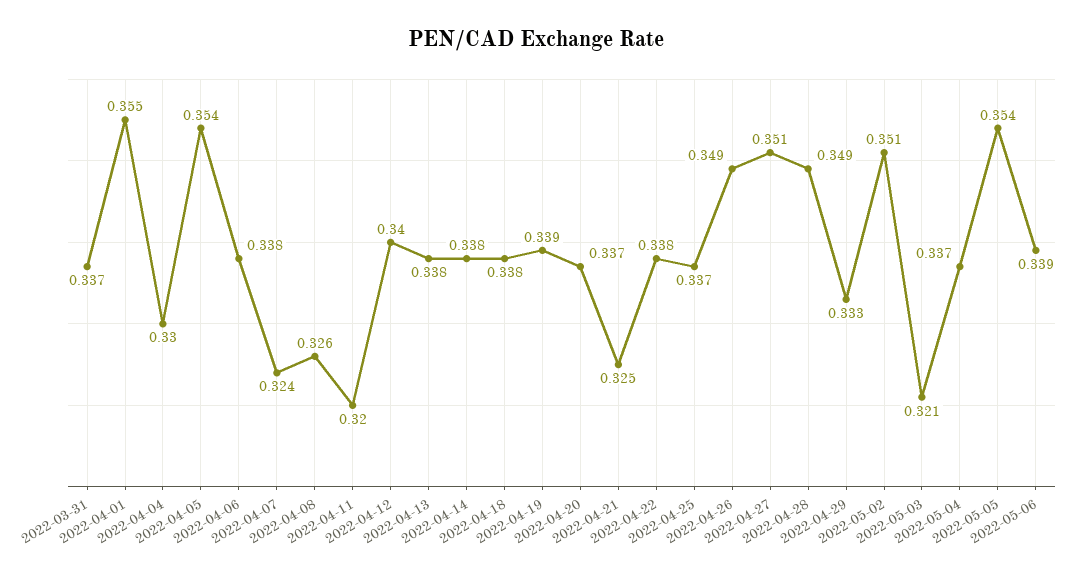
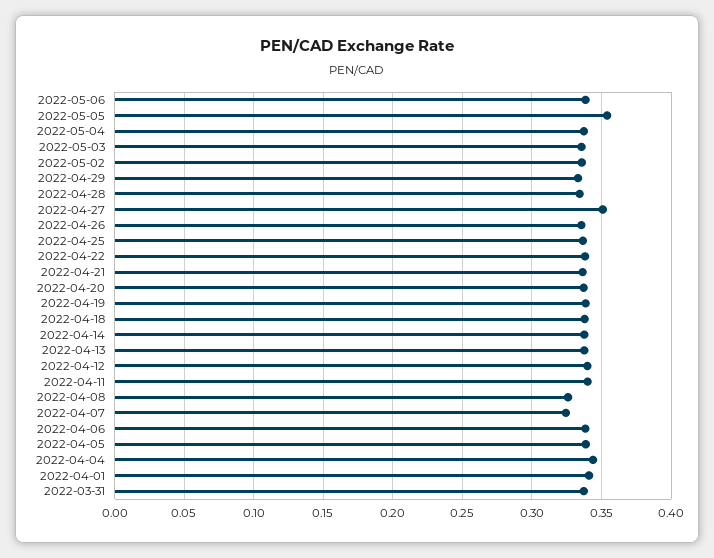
  {
    "2022-03-31": 0.337,
-   "2022-04-01": 0.355,
+   "2022-04-01": 0.34,
-   "2022-04-04": 0.33,
+   "2022-04-04": 0.345,
-   "2022-04-05": 0.354,
+   "2022-04-05": 0.34,
    "2022-04-06": 0.338,
    "2022-04-07": 0.324,
    "2022-04-08": 0.326,
-   "2022-04-11": 0.32,
+   "2022-04-11": 0.34,
    "2022-04-12": 0.34,
    "2022-04-13": 0.338,
    "2022-04-14": 0.338,
    "2022-04-18": 0.338,
    "2022-04-19": 0.339,
    "2022-04-20": 0.337,
-   "2022-04-21": 0.325,
+   "2022-04-21": 0.335,
    "2022-04-22": 0.338,
    "2022-04-25": 0.337,
-   "2022-04-26": 0.349,
+   "2022-04-26": 0.335,
    "2022-04-27": 0.351,
-   "2022-04-28": 0.349,
+   "2022-04-28": 0.335,
    "2022-04-29": 0.333,
-   "2022-05-02": 0.351,
+   "2022-05-02": 0.335,
-   "2022-05-03": 0.321,
+   "2022-05-03": 0.335,
    "2022-05-04": 0.337,
    "2022-05-05": 0.354,
    "2022-05-06": 0.339
  }

